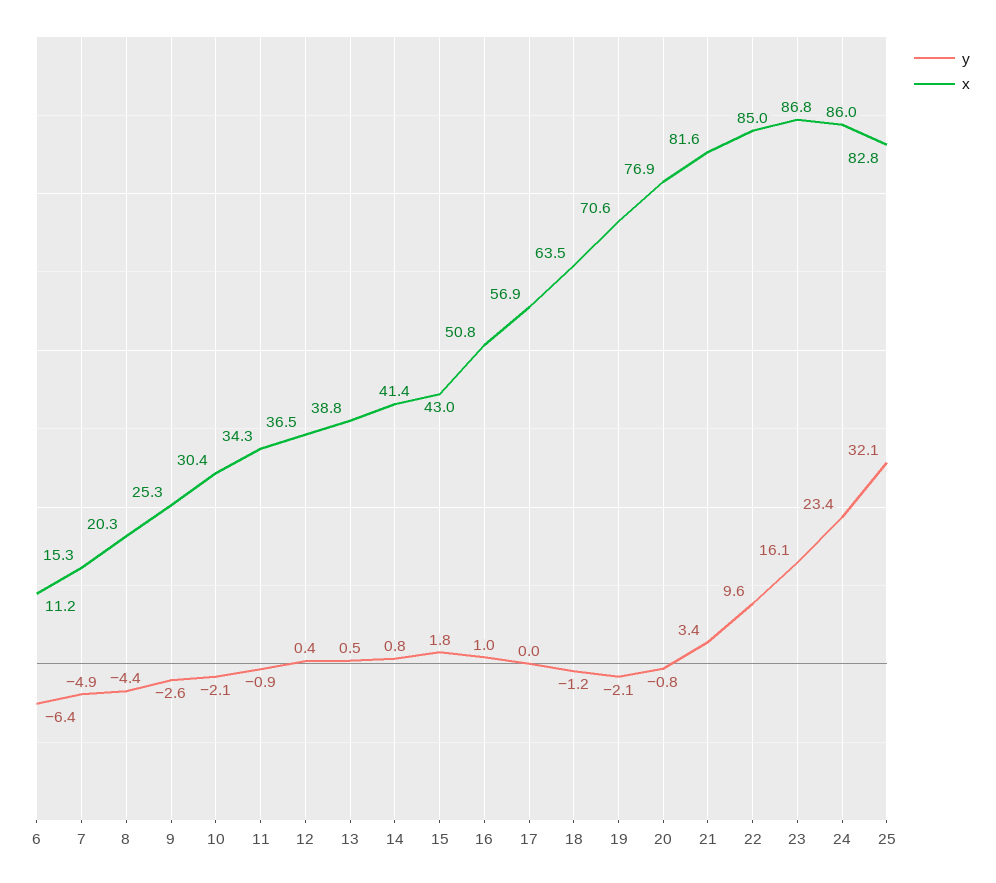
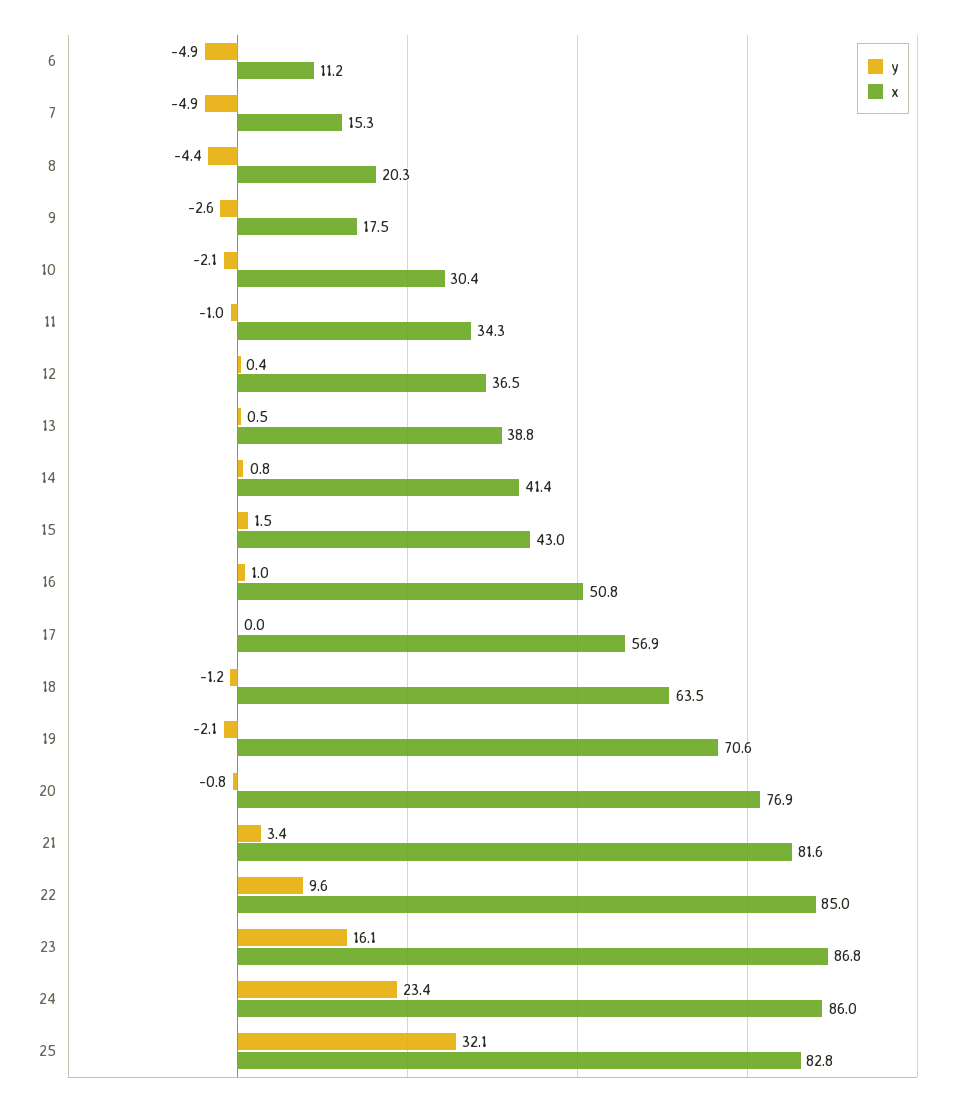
  {
    "y": {
-     "6": -6.4,
+     "6": -4.9,
      "7": -4.9,
      "8": -4.4,
      "9": -2.6,
      "10": -2.1,
-     "11": -0.9,
+     "11": -1,
      "12": 0.4,
      "13": 0.5,
      "14": 0.8,
-     "15": 1.8,
+     "15": 1.5,
      "16": 1,
      "17": 0,
      "18": -1.2,
      "19": -2.1,
      "20": -0.8,
      "21": 3.4,
      "22": 9.6,
      "23": 16.1,
      "24": 23.4,
      "25": 32.1
    },
    "x": {
      "6": 11.2,
      "7": 15.3,
      "8": 20.3,
-     "9": 25.3,
+     "9": 17.5,
      "10": 30.4,
      "11": 34.3,
      "12": 36.5,
      "13": 38.8,
      "14": 41.4,
      "15": 43,
      "16": 50.8,
      "17": 56.9,
      "18": 63.5,
      "19": 70.6,
      "20": 76.9,
      "21": 81.6,
      "22": 85,
      "23": 86.8,
      "24": 86,
      "25": 82.8
    }
  }

